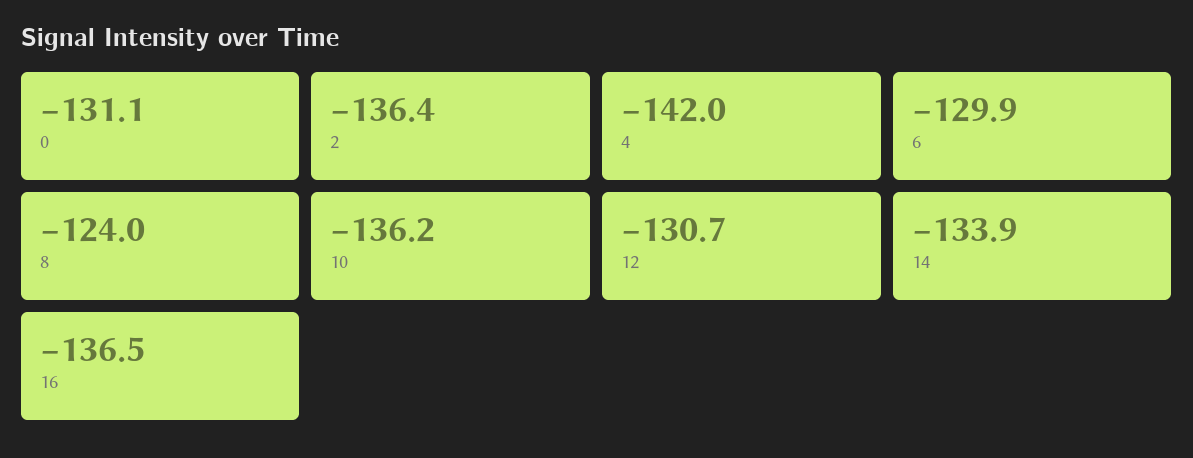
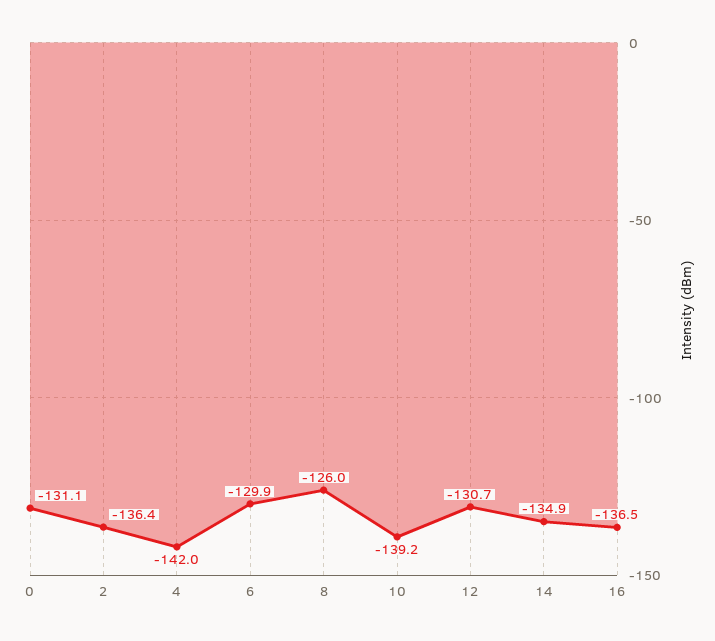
  {
    "0": -131.1,
    "2": -136.4,
    "4": -142,
    "6": -129.9,
-   "8": -124,
+   "8": -126,
-   "10": -136.2,
+   "10": -139.2,
    "12": -130.7,
-   "14": -133.9,
+   "14": -134.9,
    "16": -136.5
  }

